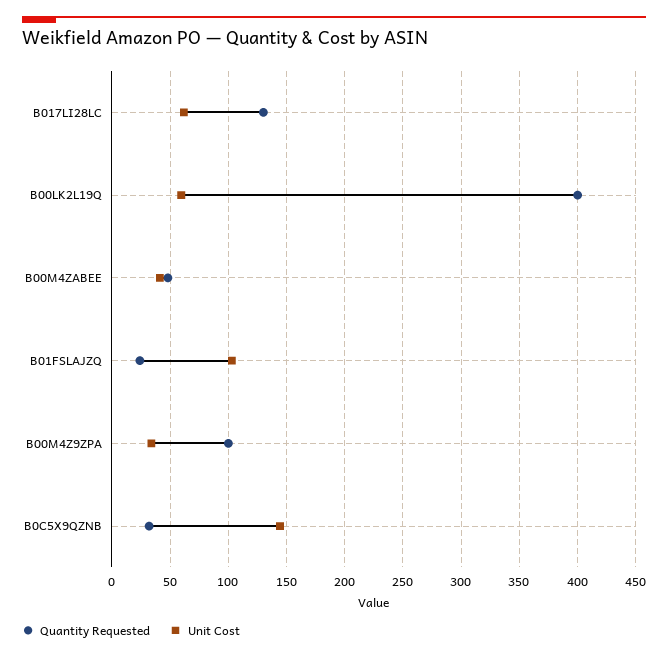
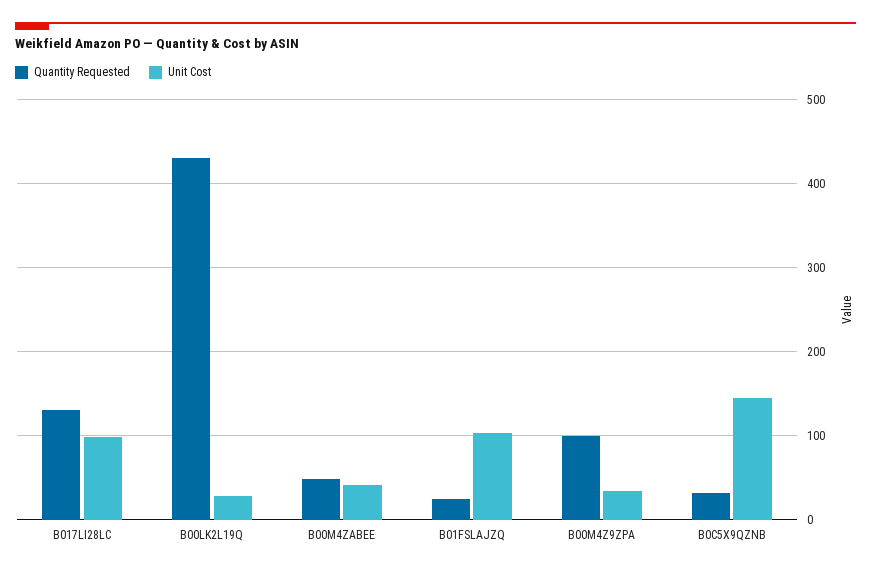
  {
    "Quantity Requested": {
      "B017LI28LC": 130,
-     "B00LK2L19Q": 400,
+     "B00LK2L19Q": 430,
      "B00M4ZABEE": 50,
      "B01FSLAJZQ": 20,
      "B00M4Z9ZPA": 100,
      "B0C5X9QZNB": 30
    },
    "Unit Cost": {
-     "B017LI28LC": 60,
+     "B017LI28LC": 100,
-     "B00LK2L19Q": 60,
+     "B00LK2L19Q": 30,
      "B00M4ZABEE": 40,
      "B01FSLAJZQ": 100,
      "B00M4Z9ZPA": 30,
      "B0C5X9QZNB": 140
    }
  }

